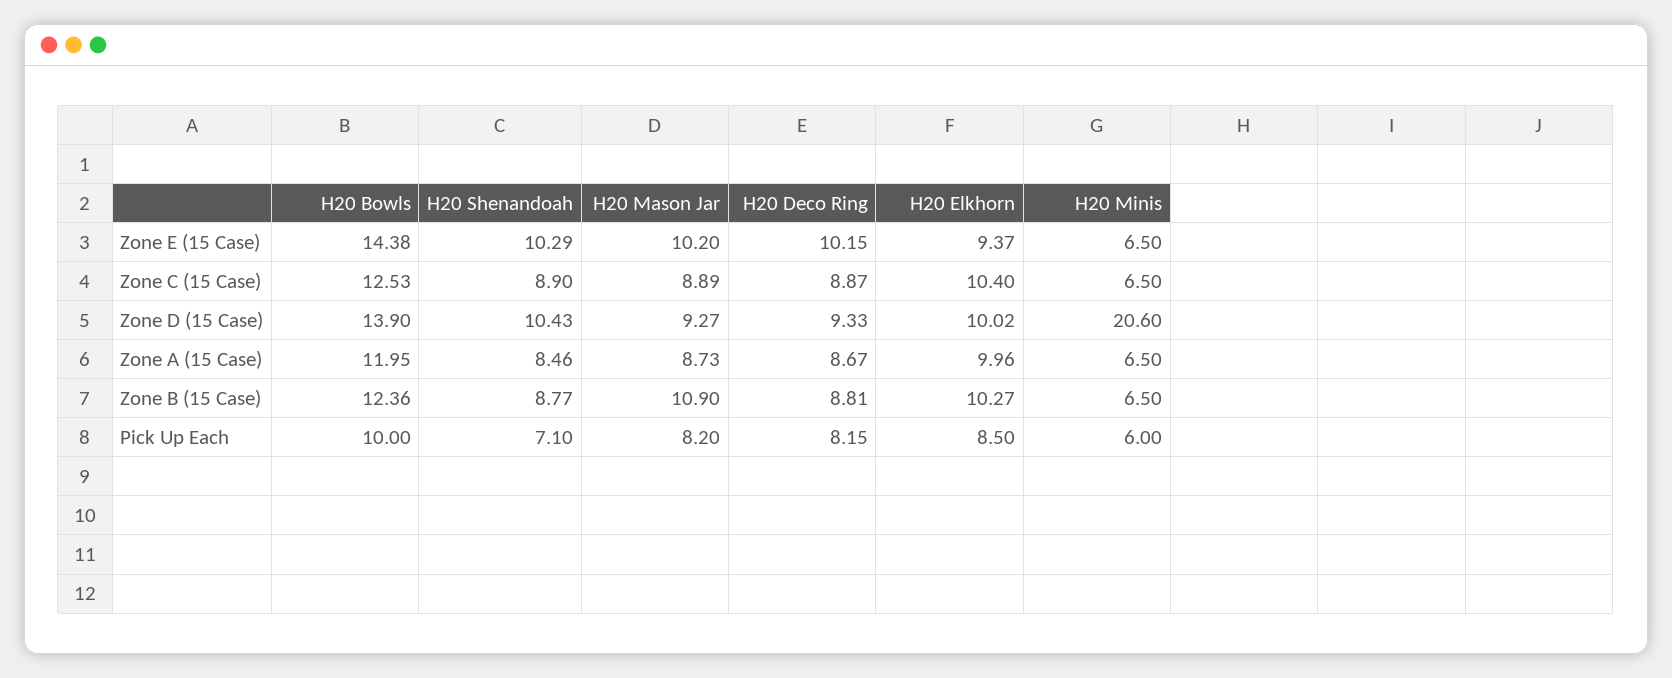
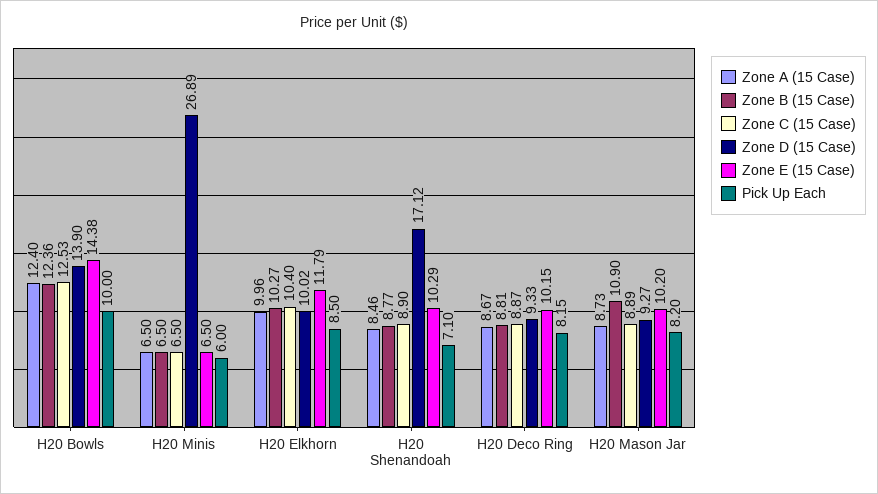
  {
    "Zone E (15 Case)": {
      "H20 Bowls": 14.38,
      "H20 Shenandoah": 10.29,
      "H20 Mason Jar": 10.2,
      "H20 Deco Ring": 10.15,
-     "H20 Elkhorn": 9.37,
+     "H20 Elkhorn": 11.79,
      "H20 Minis": 6.5
    },
    "Zone C (15 Case)": {
      "H20 Bowls": 12.53,
      "H20 Shenandoah": 8.9,
      "H20 Mason Jar": 8.89,
      "H20 Deco Ring": 8.87,
      "H20 Elkhorn": 10.4,
      "H20 Minis": 6.5
    },
    "Zone D (15 Case)": {
      "H20 Bowls": 13.9,
-     "H20 Shenandoah": 10.43,
+     "H20 Shenandoah": 17.12,
      "H20 Mason Jar": 9.27,
      "H20 Deco Ring": 9.33,
      "H20 Elkhorn": 10.02,
-     "H20 Minis": 20.6
+     "H20 Minis": 26.89
    },
    "Zone A (15 Case)": {
-     "H20 Bowls": 11.95,
+     "H20 Bowls": 12.4,
      "H20 Shenandoah": 8.46,
      "H20 Mason Jar": 8.73,
      "H20 Deco Ring": 8.67,
      "H20 Elkhorn": 9.96,
      "H20 Minis": 6.5
    },
    "Zone B (15 Case)": {
      "H20 Bowls": 12.36,
      "H20 Shenandoah": 8.77,
      "H20 Mason Jar": 10.9,
      "H20 Deco Ring": 8.81,
      "H20 Elkhorn": 10.27,
      "H20 Minis": 6.5
    },
    "Pick Up Each": {
      "H20 Bowls": 10,
      "H20 Shenandoah": 7.1,
      "H20 Mason Jar": 8.2,
      "H20 Deco Ring": 8.15,
      "H20 Elkhorn": 8.5,
      "H20 Minis": 6
    }
  }

